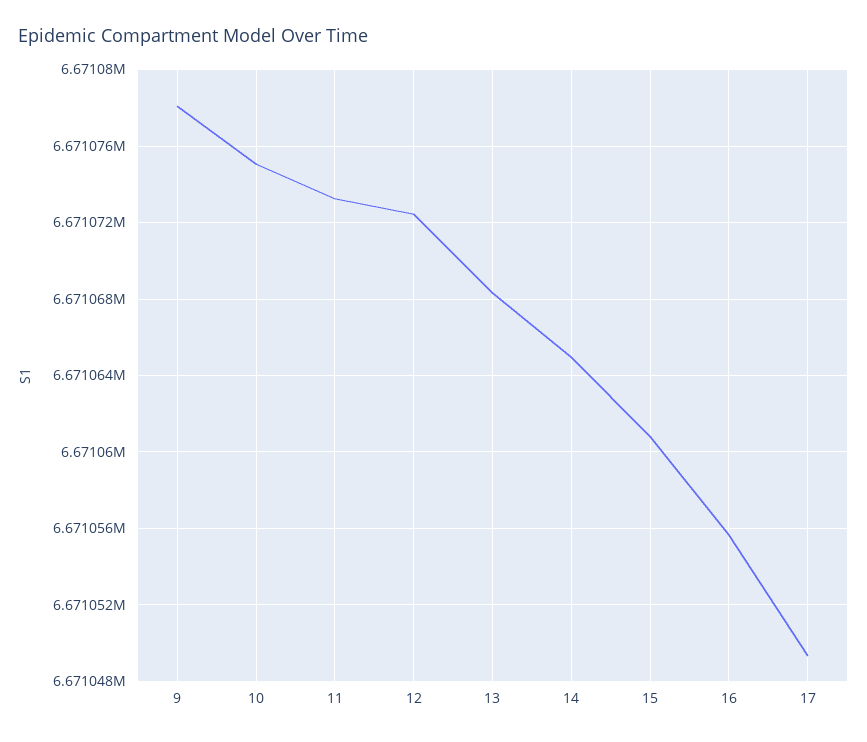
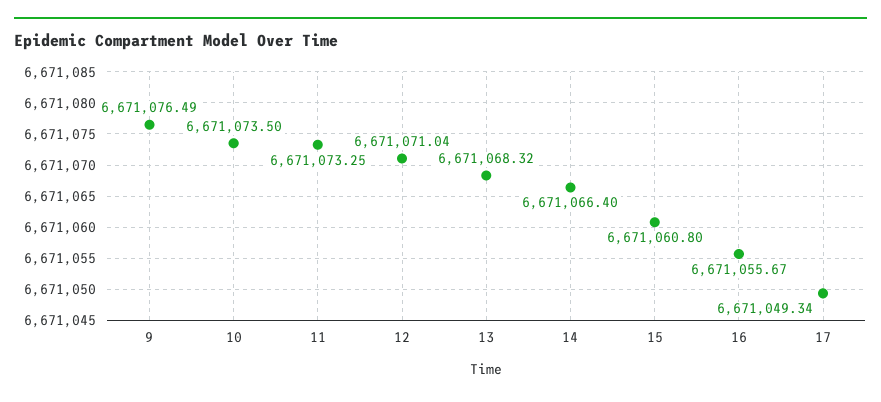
  {
-   "9": 6671078,
+   "9": 6671076.49,
-   "10": 6671075,
+   "10": 6671073.5,
    "11": 6671073.25,
-   "12": 6671072.5,
+   "12": 6671071.04,
    "13": 6671068.32,
-   "14": 6671065,
+   "14": 6671066.4,
    "15": 6671060.8,
    "16": 6671055.67,
    "17": 6671049.34
  }

